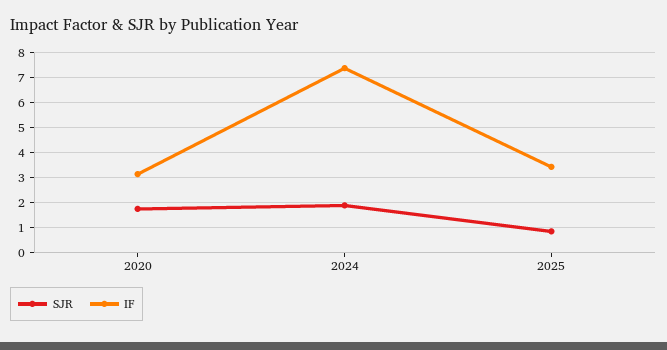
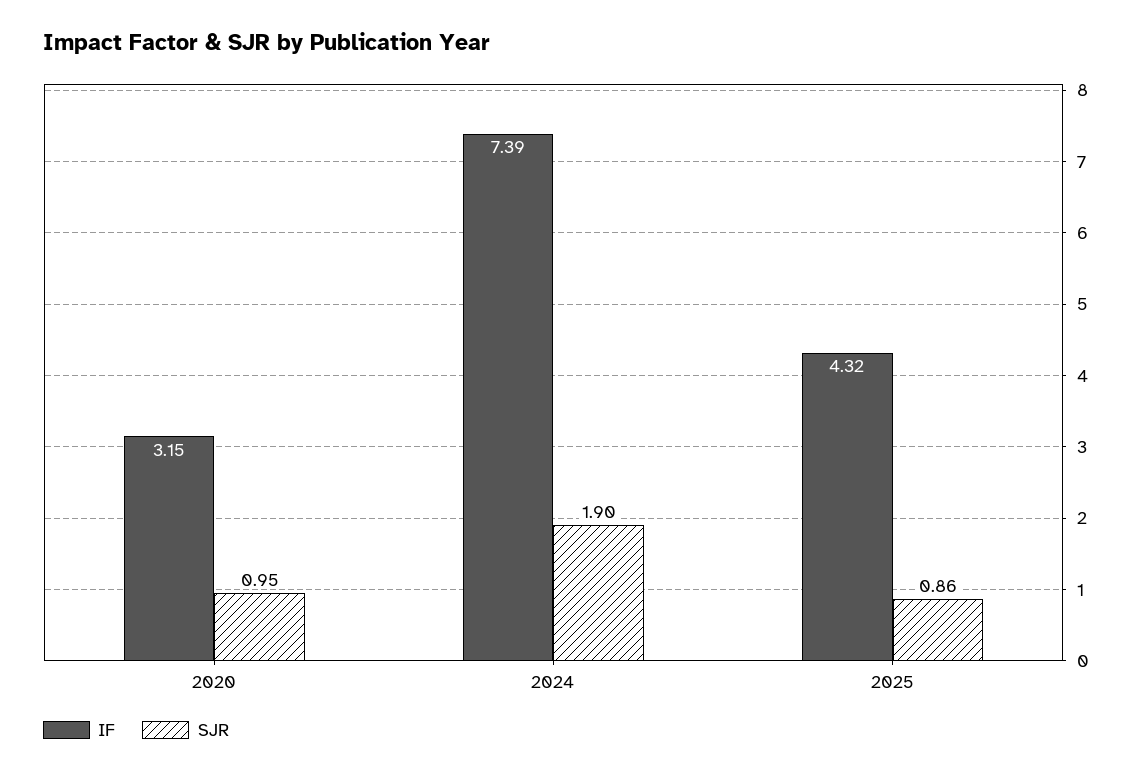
  {
    "SJR": {
-     "2020": 1.75,
+     "2020": 0.95,
      "2024": 1.9,
      "2025": 0.86
    },
    "IF": {
      "2020": 3.15,
      "2024": 7.39,
-     "2025": 3.5
+     "2025": 4.32
    }
  }

